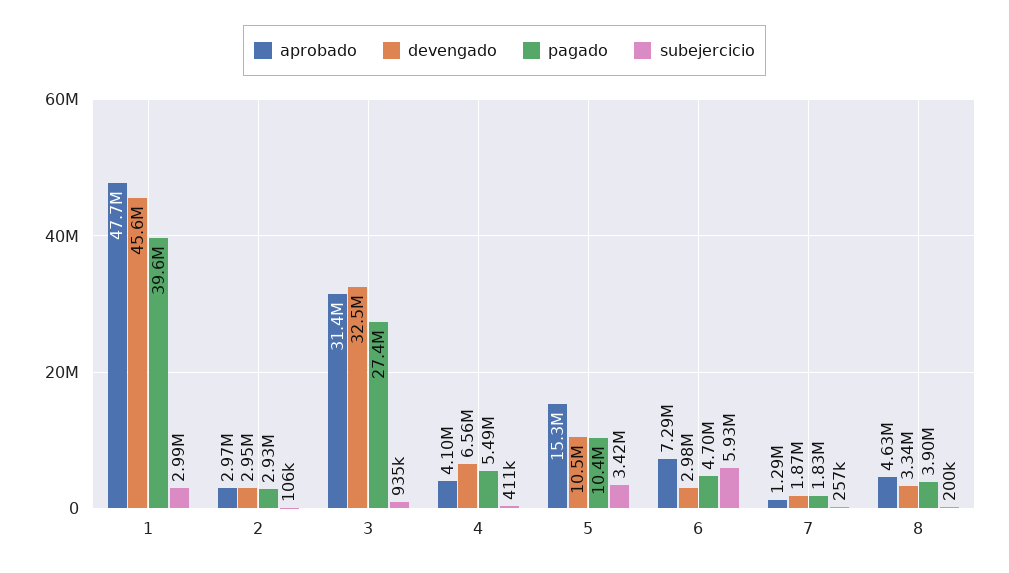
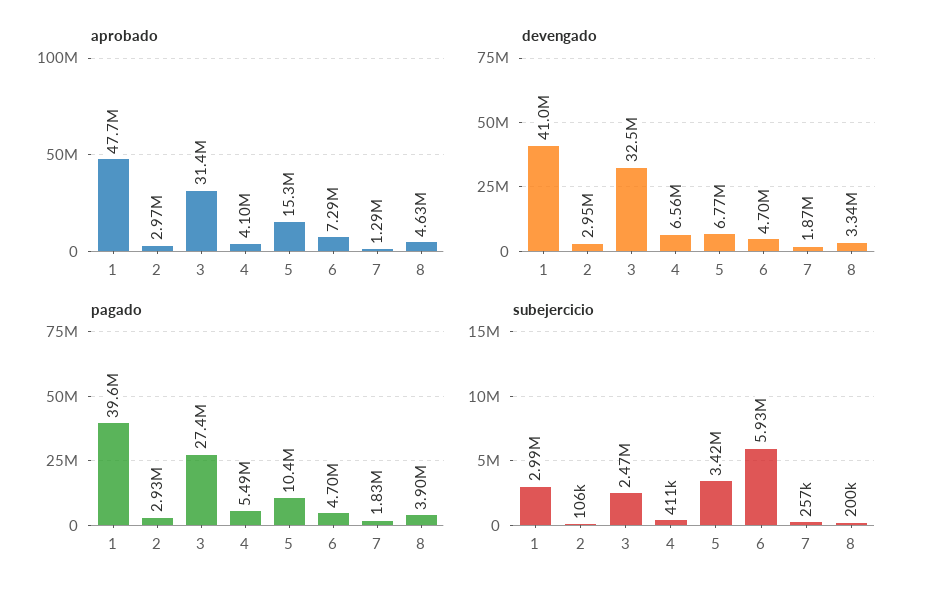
  {
    "aprobado": {
      "1": 47700000,
      "2": 2970000,
      "3": 31400000,
      "4": 4100000,
      "5": 15300000,
      "6": 7290000,
      "7": 1290000,
      "8": 4630000
    },
    "devengado": {
-     "1": 45600000,
+     "1": 41000000,
      "2": 2950000,
      "3": 32500000,
      "4": 6560000,
-     "5": 10500000,
+     "5": 6770000,
-     "6": 2980000,
+     "6": 4700000,
      "7": 1870000,
      "8": 3340000
    },
    "pagado": {
      "1": 39600000,
      "2": 2930000,
      "3": 27400000,
      "4": 5490000,
      "5": 10400000,
      "6": 4700000,
      "7": 1830000,
      "8": 3900000
    },
    "subejercicio": {
      "1": 2990000,
      "2": 106000,
-     "3": 935000,
+     "3": 2470000,
      "4": 411000,
      "5": 3420000,
      "6": 5930000,
      "7": 257000,
      "8": 200000
    }
  }

